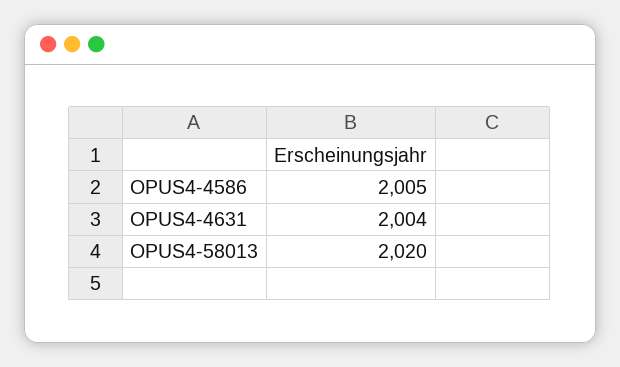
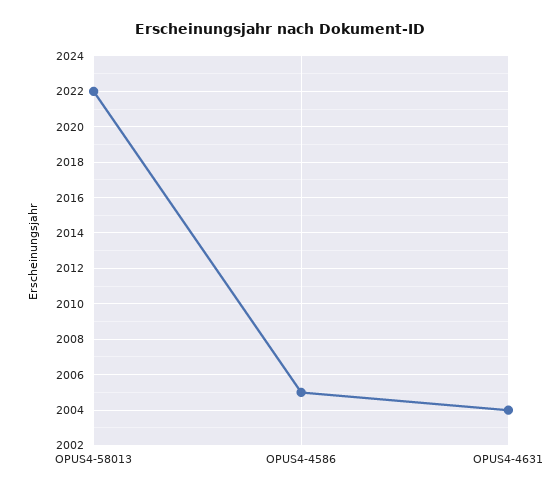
  {
    "OPUS4-4586": 2005,
    "OPUS4-4631": 2004,
-   "OPUS4-58013": 2020
+   "OPUS4-58013": 2022
  }

